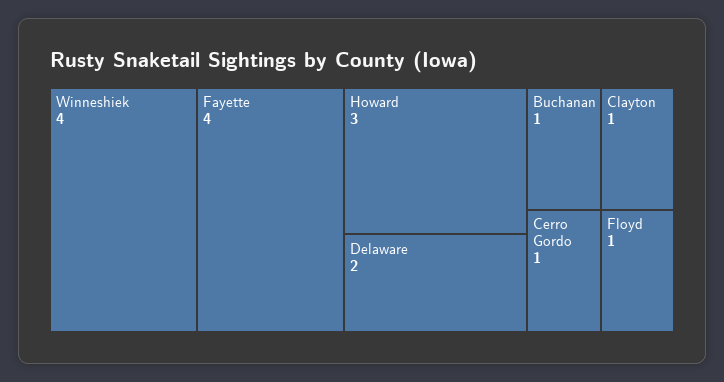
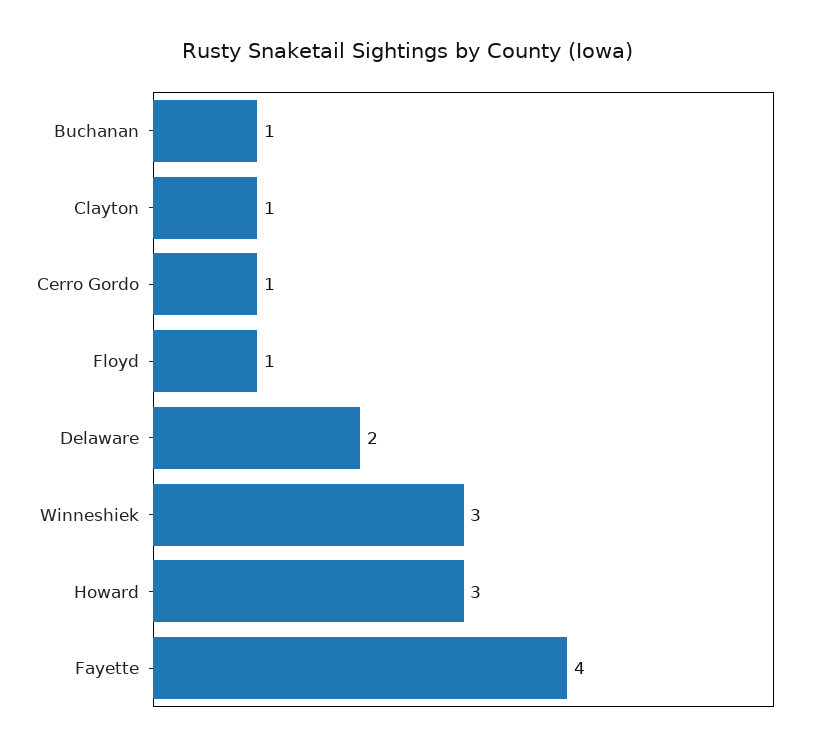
  {
-   "Winneshiek": 4,
+   "Winneshiek": 3,
    "Fayette": 4,
    "Howard": 3,
    "Delaware": 2,
    "Buchanan": 1,
    "Clayton": 1,
    "Cerro Gordo": 1,
    "Floyd": 1
  }

